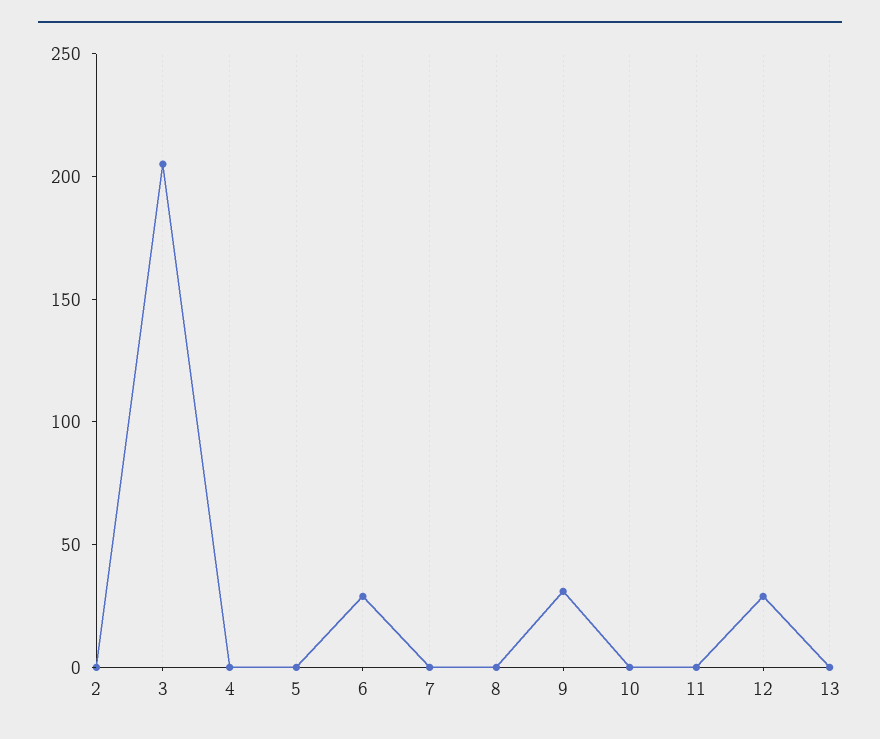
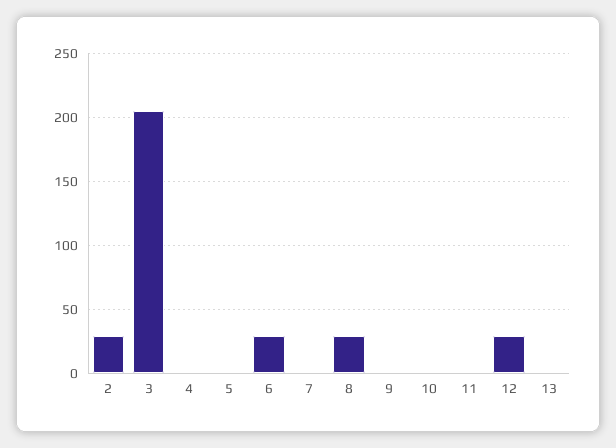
  {
-   "2": 0,
+   "2": 30,
    "3": 205,
    "4": 0,
    "5": 0,
    "6": 30,
    "7": 0,
-   "8": 0,
+   "8": 30,
-   "9": 30,
+   "9": 0,
    "10": 0,
    "11": 0,
    "12": 30,
    "13": 0
  }

